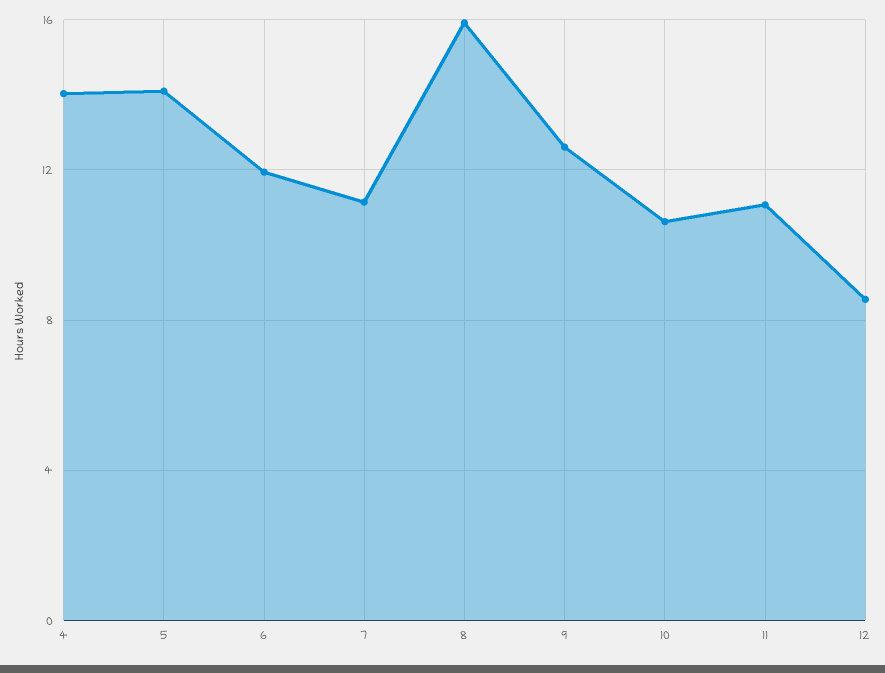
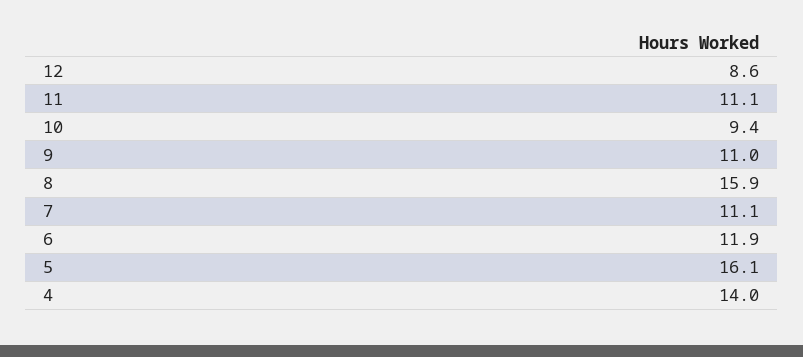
  {
    "4": 14,
-   "5": 14,
+   "5": 16.1,
    "6": 11.9,
    "7": 11.1,
    "8": 15.9,
-   "9": 12.5,
+   "9": 11,
-   "10": 10.5,
+   "10": 9.4,
    "11": 11.1,
    "12": 8.6
  }

